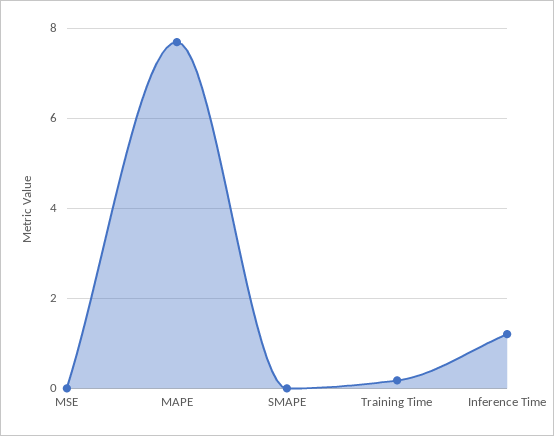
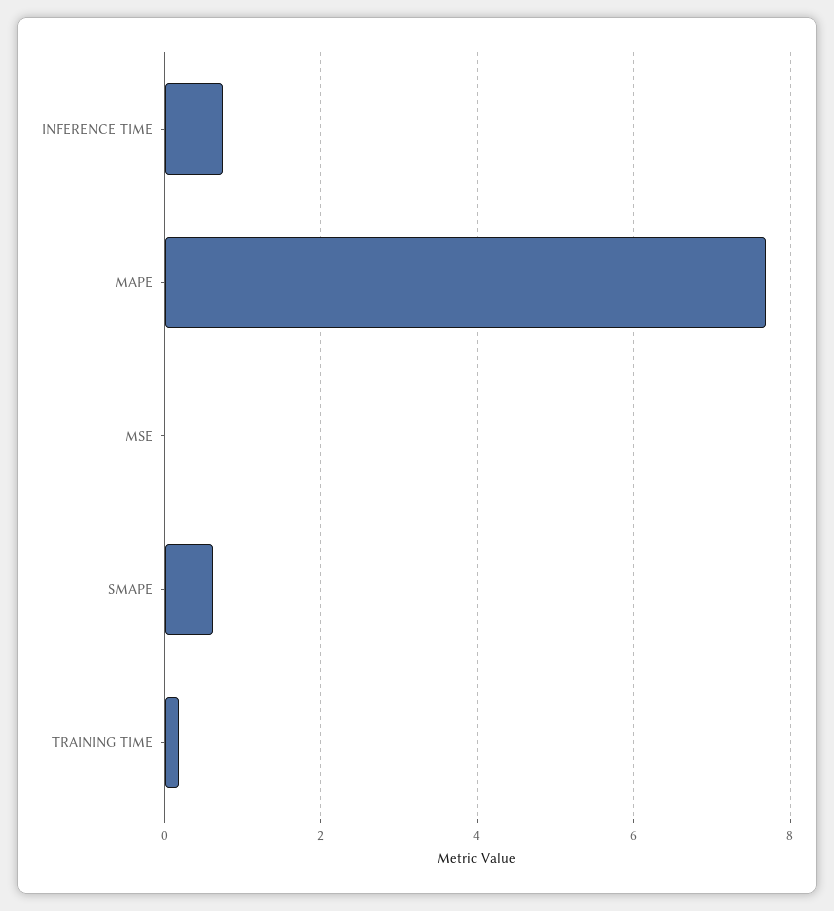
  {
    "MSE": 0,
    "MAPE": 7.6,
-   "SMAPE": 0,
+   "SMAPE": 0.6,
    "Training Time": 0.2,
-   "Inference Time": 1.2
+   "Inference Time": 0.8
  }

